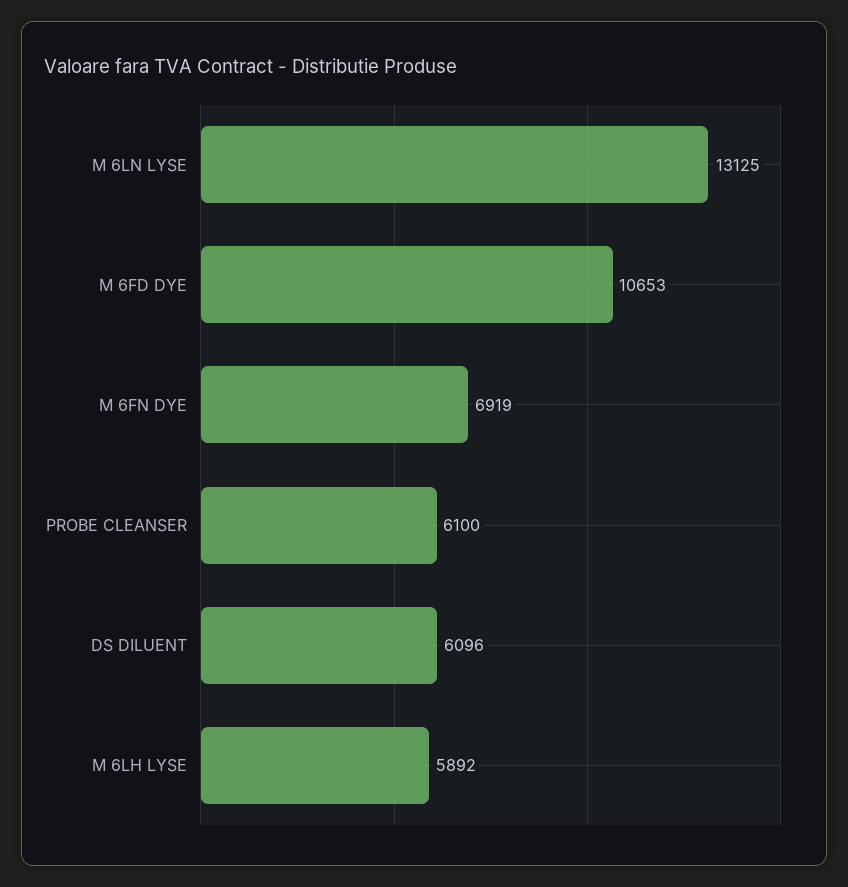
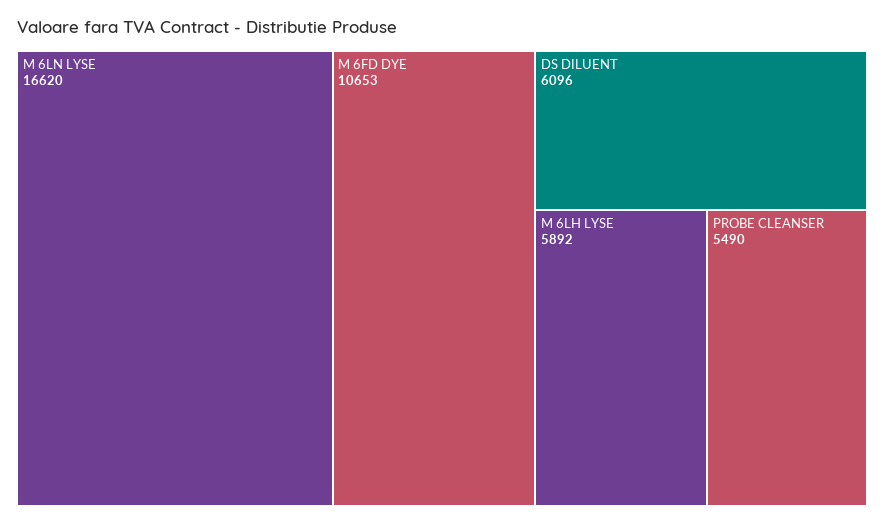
  {
-   "M 6LN LYSE": 13125,
+   "M 6LN LYSE": 16620,
    "M 6FD DYE": 10653,
-   "M 6FN DYE": 6919,
-   "PROBE CLEANSER": 6100,
+   "PROBE CLEANSER": 5490,
    "DS DILUENT": 6096,
    "M 6LH LYSE": 5892
  }

